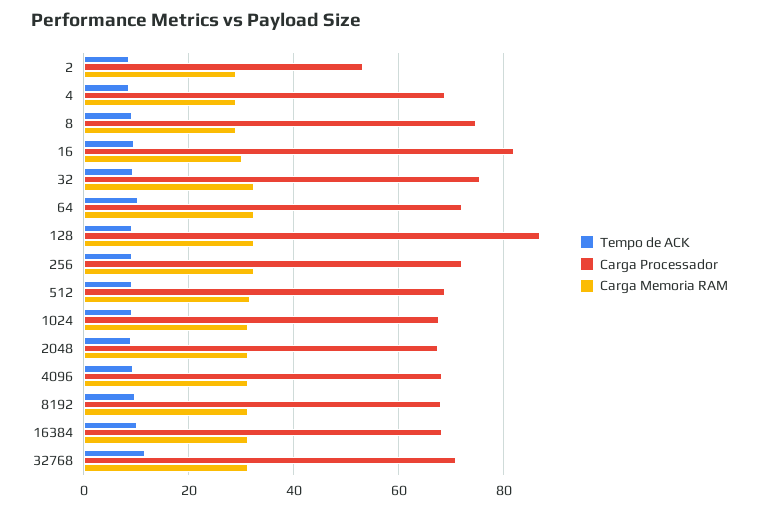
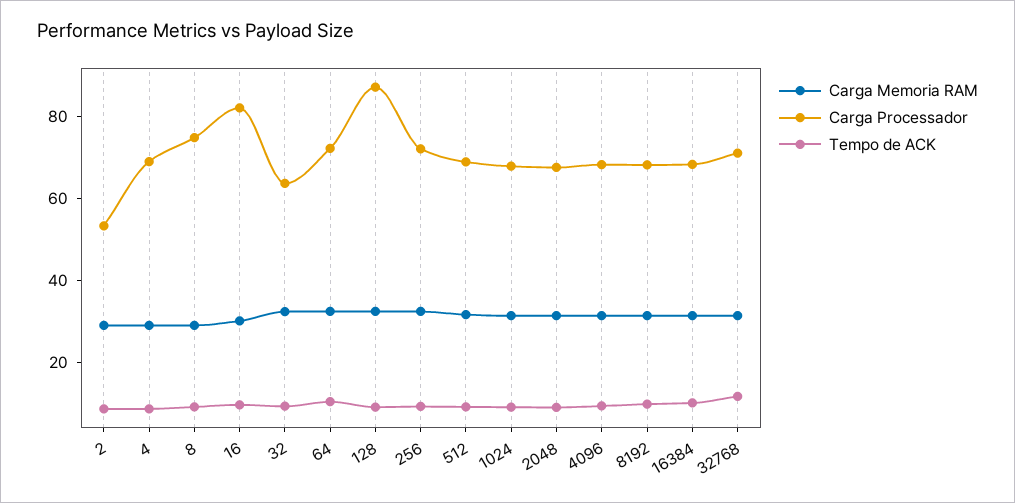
  {
    "Tempo de ACK": {
      "2": 8,
      "4": 8,
      "8": 10,
      "16": 10,
      "32": 10,
      "64": 10,
      "128": 10,
      "256": 10,
      "512": 10,
      "1024": 10,
      "2048": 10,
      "4096": 10,
      "8192": 10,
      "16384": 10,
      "32768": 12
    },
    "Carga Processador": {
      "2": 54,
      "4": 68,
      "8": 74,
      "16": 82,
-     "32": 76,
+     "32": 65,
      "64": 72,
      "128": 88,
      "256": 72,
      "512": 68,
      "1024": 68,
      "2048": 68,
      "4096": 68,
      "8192": 68,
      "16384": 68,
      "32768": 70
    },
    "Carga Memoria RAM": {
      "2": 30,
      "4": 30,
      "8": 30,
      "16": 30,
      "32": 32,
      "64": 32,
      "128": 32,
      "256": 32,
      "512": 32,
      "1024": 32,
      "2048": 32,
      "4096": 32,
      "8192": 32,
      "16384": 32,
      "32768": 32
    }
  }

